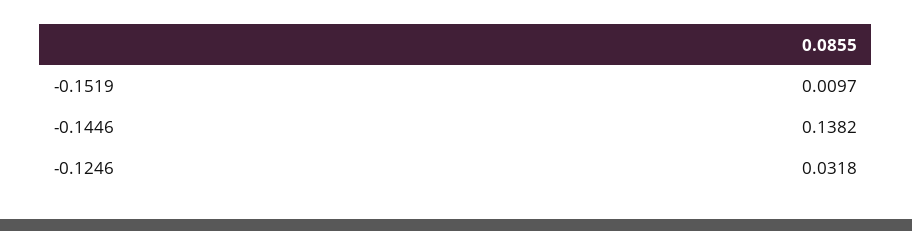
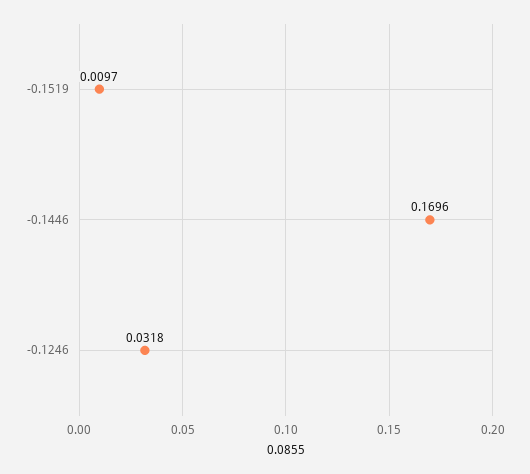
  {
    "-0.1519": 0.0097,
-   "-0.1446": 0.1382,
+   "-0.1446": 0.1696,
    "-0.1246": 0.0318
  }

